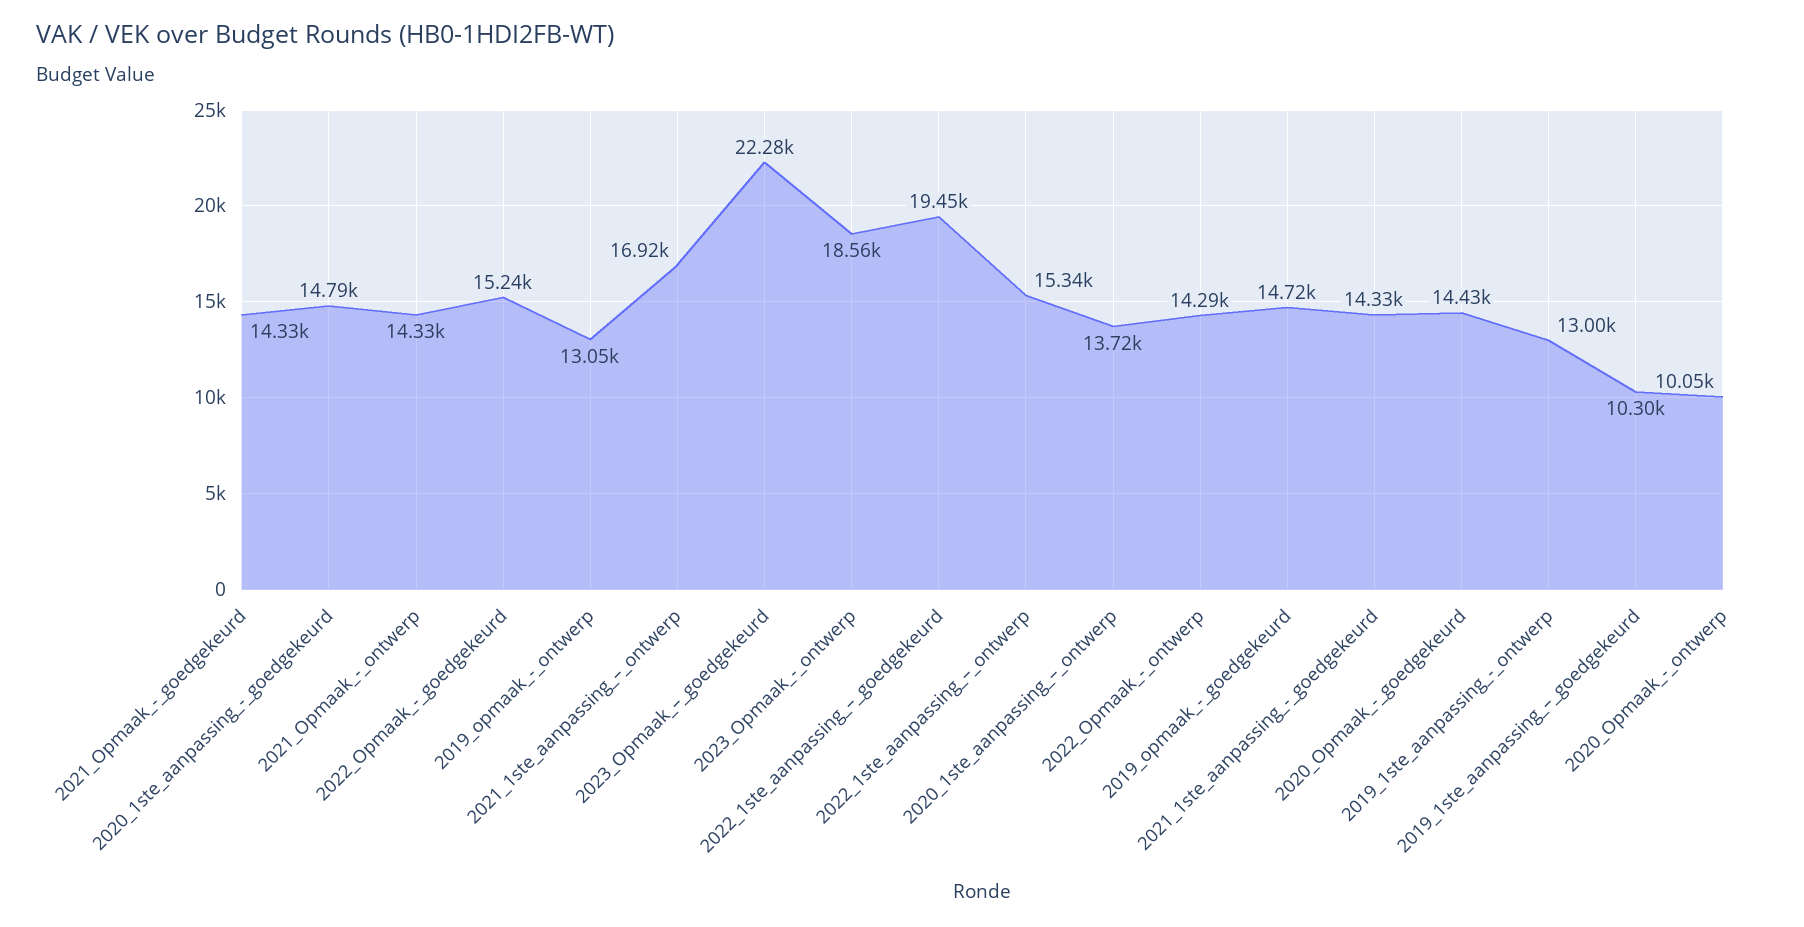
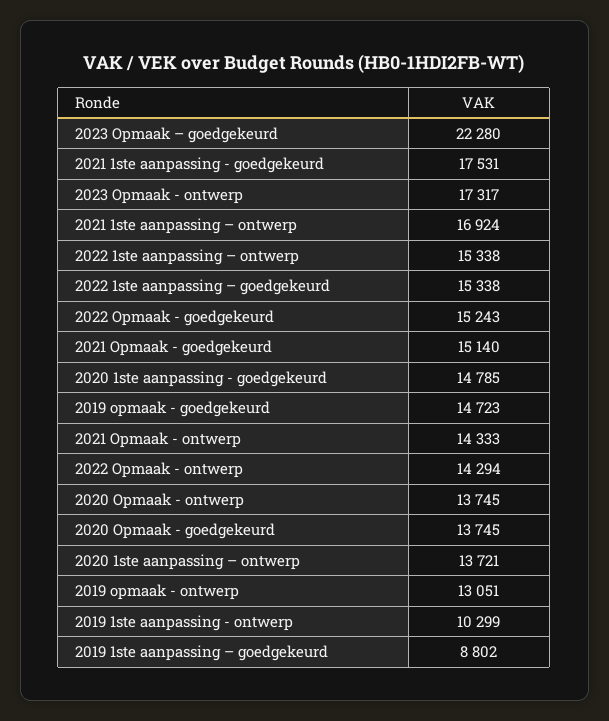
  {
-   "2021_Opmaak_-_goedgekeurd": 14330,
+   "2021_Opmaak_-_goedgekeurd": 15140,
    "2020_1ste_aanpassing_-_goedgekeurd": 14785,
    "2021_Opmaak_-_ontwerp": 14333,
    "2022_Opmaak_-_goedgekeurd": 15243,
    "2019_opmaak_-_ontwerp": 13051,
    "2021_1ste_aanpassing_–_ontwerp": 16924,
    "2023_Opmaak_–_goedgekeurd": 22280,
-   "2023_Opmaak_-_ontwerp": 18560,
+   "2023_Opmaak_-_ontwerp": 17317,
-   "2022_1ste_aanpassing_–_goedgekeurd": 19450,
+   "2022_1ste_aanpassing_–_goedgekeurd": 15338,
    "2022_1ste_aanpassing_–_ontwerp": 15338,
    "2020_1ste_aanpassing_–_ontwerp": 13721,
    "2022_Opmaak_-_ontwerp": 14294,
    "2019_opmaak_-_goedgekeurd": 14723,
-   "2021_1ste_aanpassing_-_goedgekeurd": 14330,
+   "2021_1ste_aanpassing_-_goedgekeurd": 17531,
-   "2020_Opmaak_-_goedgekeurd": 14430,
+   "2020_Opmaak_-_goedgekeurd": 13745,
-   "2019_1ste_aanpassing_-_ontwerp": 13000,
+   "2019_1ste_aanpassing_-_ontwerp": 10299,
-   "2019_1ste_aanpassing_–_goedgekeurd": 10300,
+   "2019_1ste_aanpassing_–_goedgekeurd": 8802,
-   "2020_Opmaak_-_ontwerp": 10050
+   "2020_Opmaak_-_ontwerp": 13745
  }

